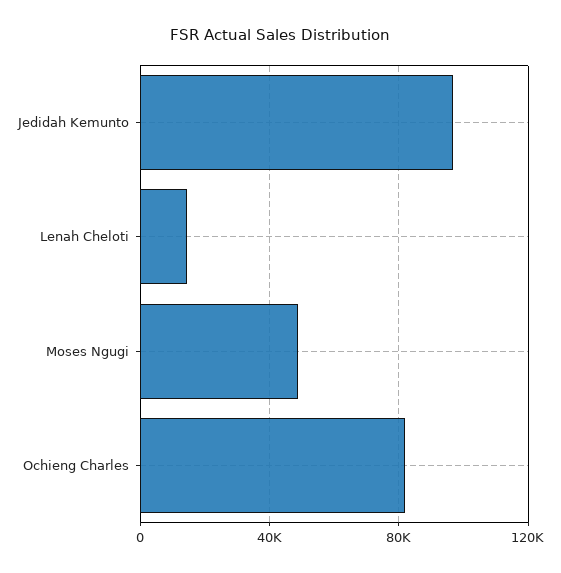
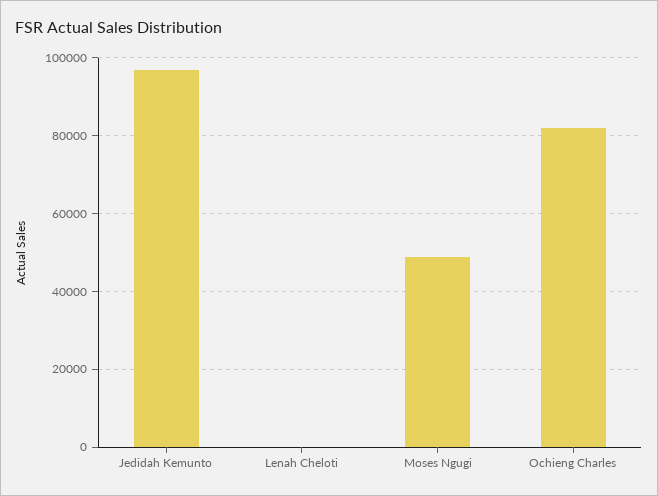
  {
    "Jedidah Kemunto": 96000,
-   "Lenah Cheloti": 15000,
+   "Lenah Cheloti": 0,
    "Moses Ngugi": 48000,
    "Ochieng Charles": 82000
  }

